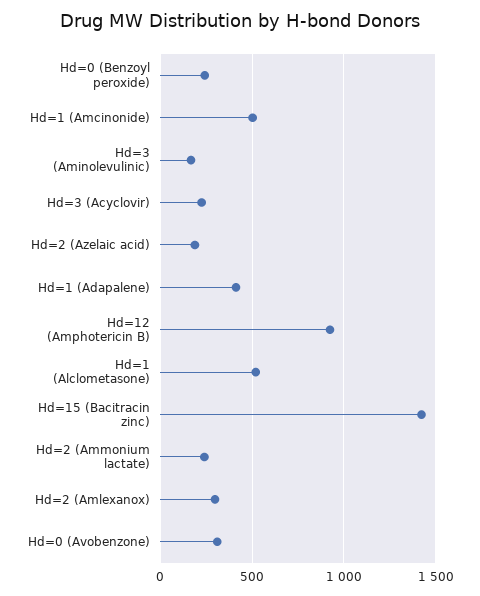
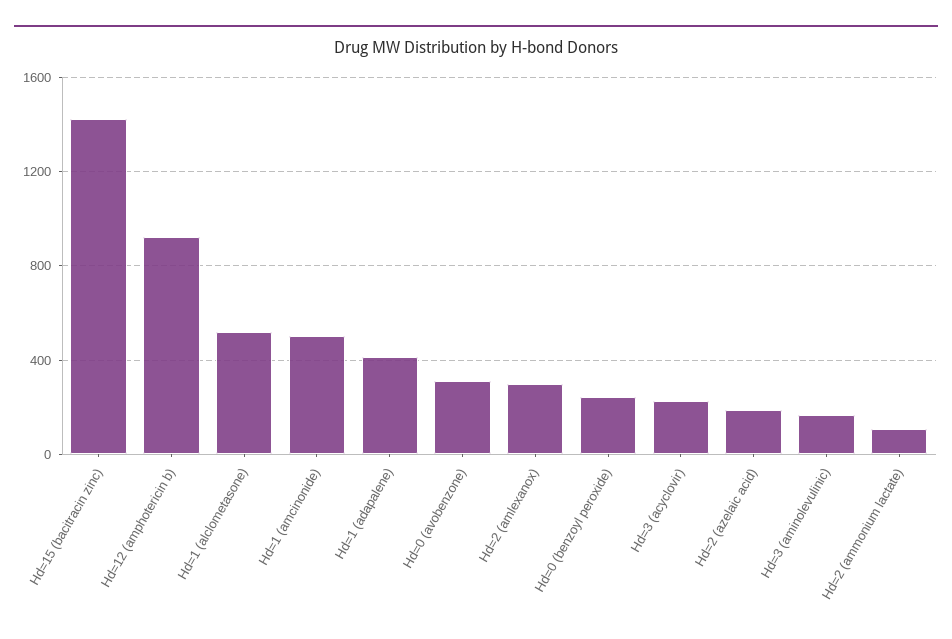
  {
    "Hd=0 (Benzoyl peroxide)": 250,
    "Hd=1 (Amcinonide)": 500,
    "Hd=3 (Aminolevulinic)": 150,
    "Hd=3 (Acyclovir)": 250,
    "Hd=2 (Azelaic acid)": 200,
    "Hd=1 (Adapalene)": 400,
    "Hd=12 (Amphotericin B)": 900,
    "Hd=1 (Alclometasone)": 500,
    "Hd=15 (Bacitracin zinc)": 1400,
-   "Hd=2 (Ammonium lactate)": 250,
+   "Hd=2 (Ammonium lactate)": 100,
    "Hd=2 (Amlexanox)": 300,
    "Hd=0 (Avobenzone)": 300
  }

